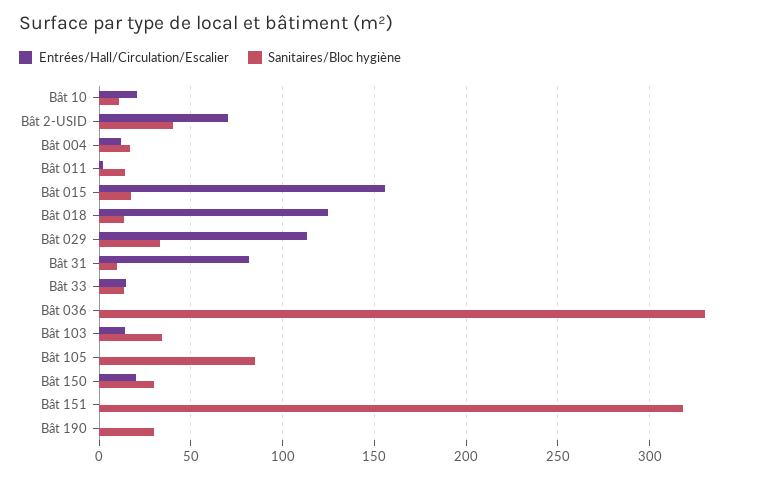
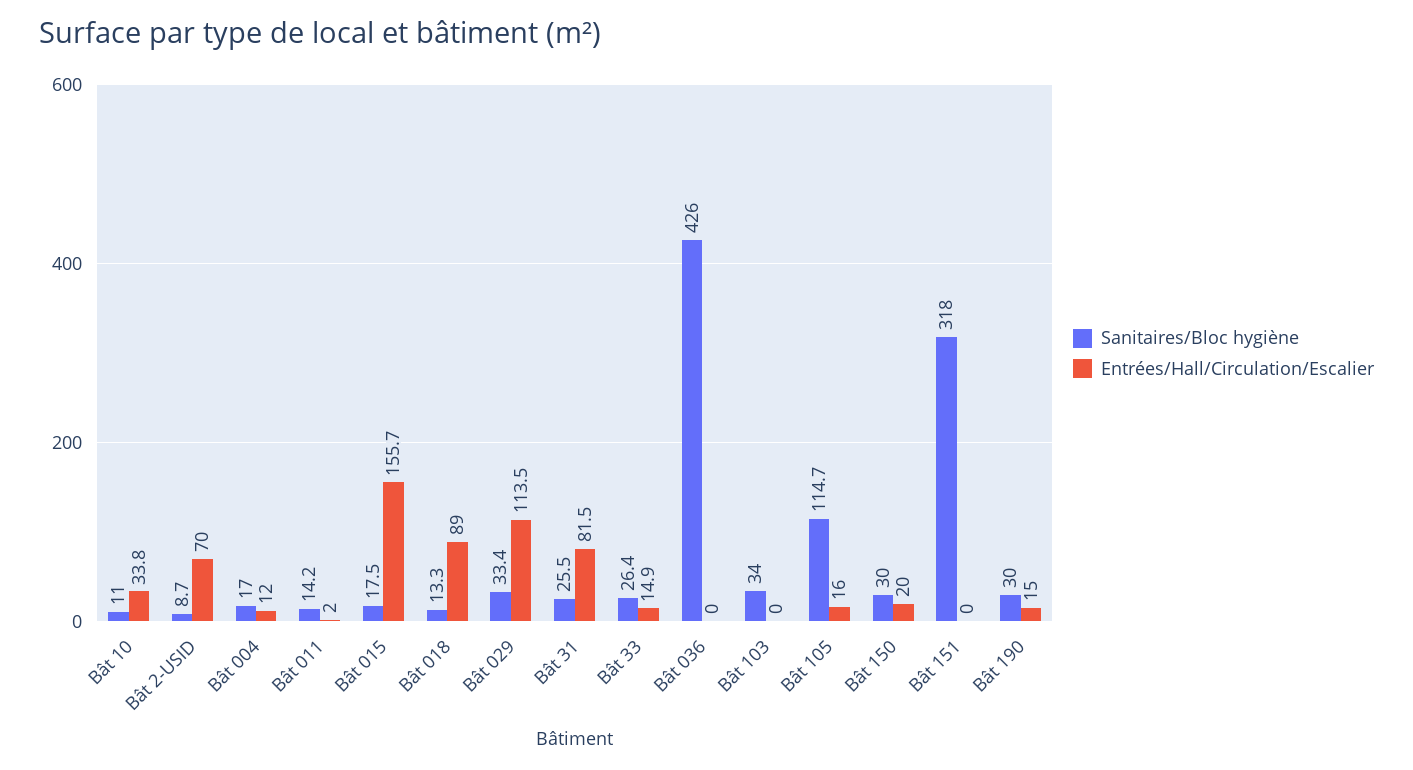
  {
    "Entrées/Hall/Circulation/Escalier": {
-     "Bât 10": 20,
+     "Bât 10": 33.8,
      "Bât 2-USID": 70,
      "Bât 004": 12,
      "Bât 011": 2,
      "Bât 015": 155.7,
-     "Bât 018": 125,
+     "Bât 018": 89,
      "Bât 029": 113.5,
      "Bât 31": 81.5,
      "Bât 33": 14.9,
      "Bât 036": 0,
-     "Bât 103": 15,
+     "Bât 103": 0,
-     "Bât 105": 0,
+     "Bât 105": 16,
      "Bât 150": 20,
      "Bât 151": 0,
-     "Bât 190": 0
+     "Bât 190": 15
    },
    "Sanitaires/Bloc hygiène": {
      "Bât 10": 11,
-     "Bât 2-USID": 40,
+     "Bât 2-USID": 8.7,
      "Bât 004": 17,
      "Bât 011": 14.2,
      "Bât 015": 17.5,
      "Bât 018": 13.3,
      "Bât 029": 33.4,
-     "Bât 31": 10,
+     "Bât 31": 25.5,
-     "Bât 33": 15,
+     "Bât 33": 26.4,
-     "Bât 036": 330,
+     "Bât 036": 426,
      "Bât 103": 34,
-     "Bât 105": 85,
+     "Bât 105": 114.7,
      "Bât 150": 30,
      "Bât 151": 318,
      "Bât 190": 30
    }
  }

